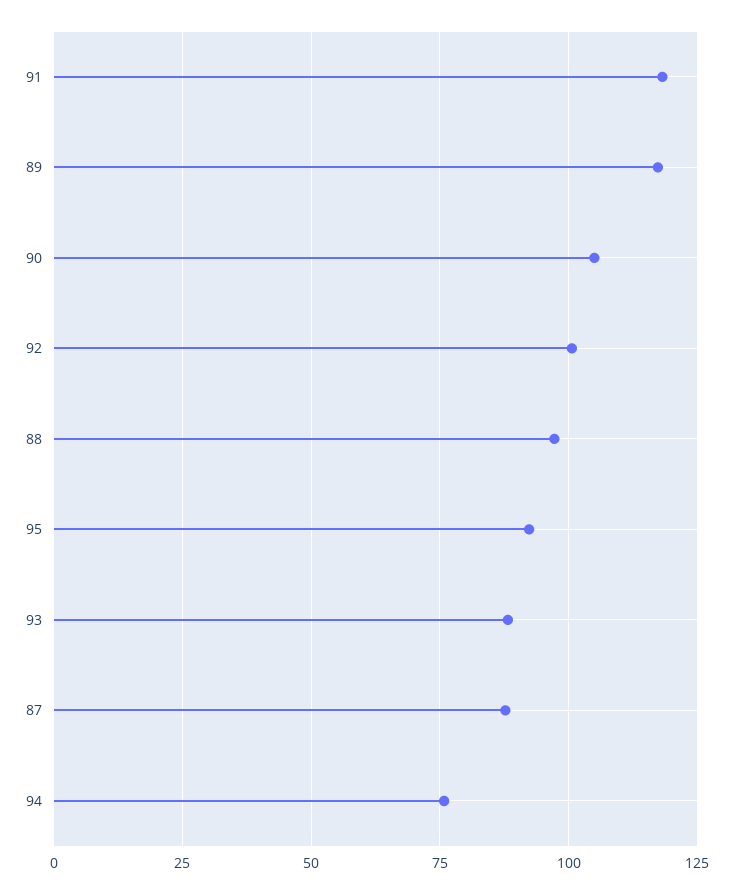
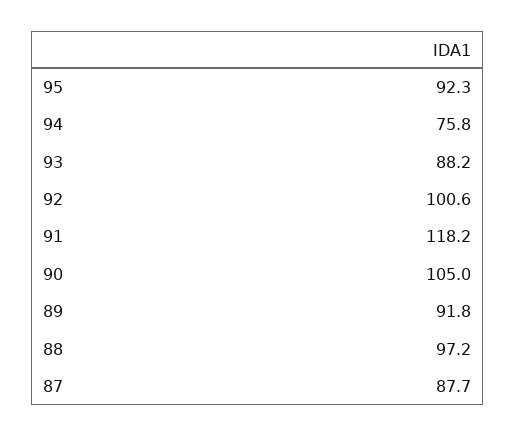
  {
    "91": 118.2,
-   "89": 117.5,
+   "89": 91.8,
    "90": 105,
    "92": 100.6,
    "88": 97.2,
    "95": 92.3,
    "93": 88.2,
    "87": 87.7,
    "94": 75.8
  }

